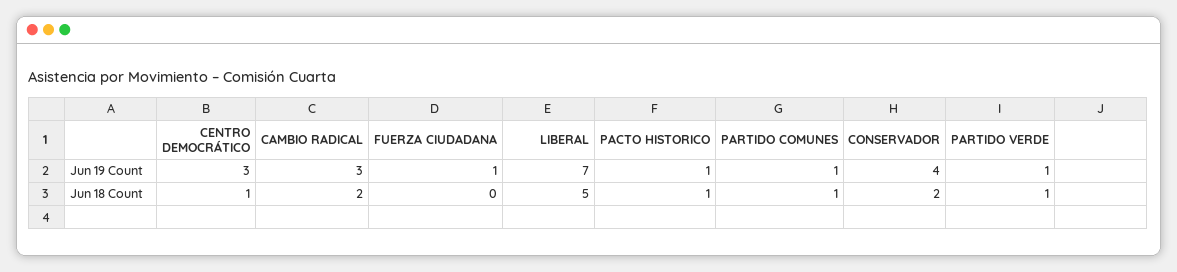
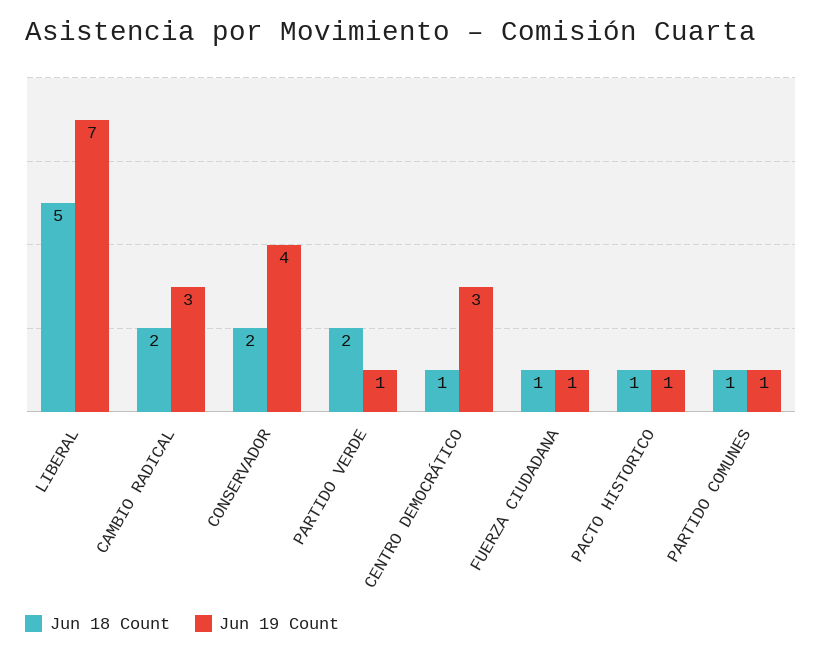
  {
    "Jun 19 Count": {
      "CENTRO DEMOCRÁTICO": 3,
      "CAMBIO RADICAL": 3,
      "FUERZA CIUDADANA": 1,
      "LIBERAL": 7,
      "PACTO HISTORICO": 1,
      "PARTIDO COMUNES": 1,
      "CONSERVADOR": 4,
      "PARTIDO VERDE": 1
    },
    "Jun 18 Count": {
      "CENTRO DEMOCRÁTICO": 1,
      "CAMBIO RADICAL": 2,
-     "FUERZA CIUDADANA": 0,
+     "FUERZA CIUDADANA": 1,
      "LIBERAL": 5,
      "PACTO HISTORICO": 1,
      "PARTIDO COMUNES": 1,
      "CONSERVADOR": 2,
-     "PARTIDO VERDE": 1
+     "PARTIDO VERDE": 2
    }
  }

